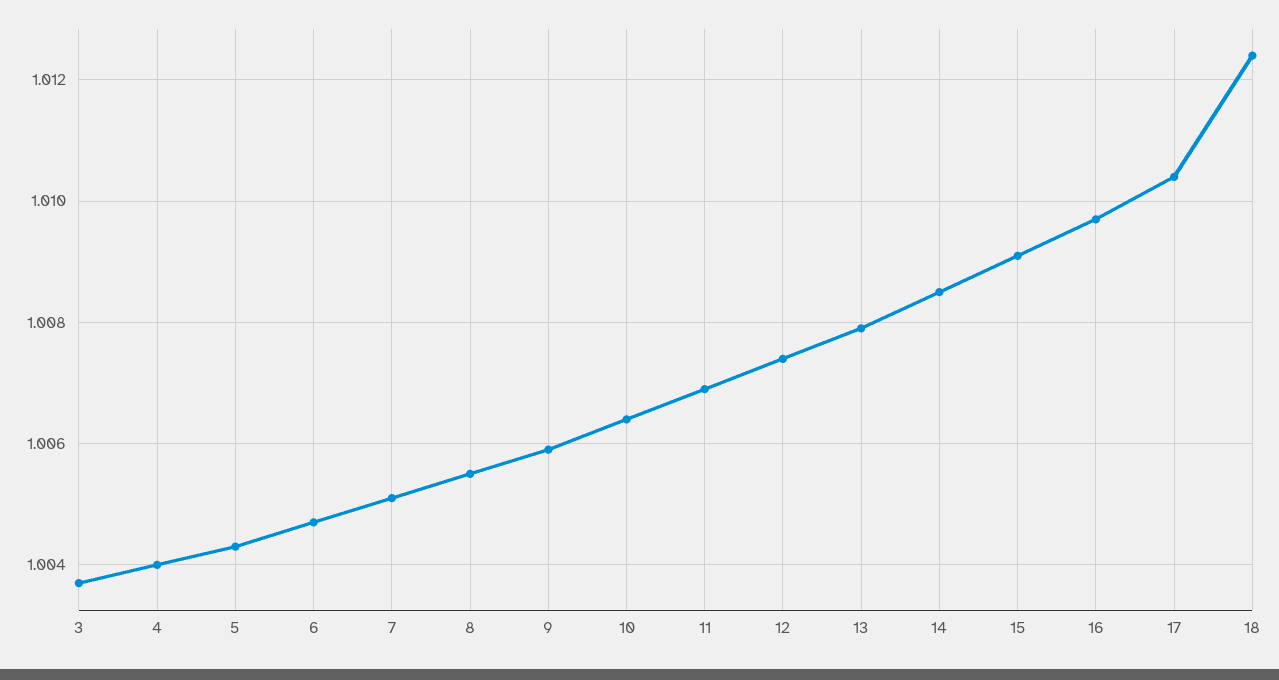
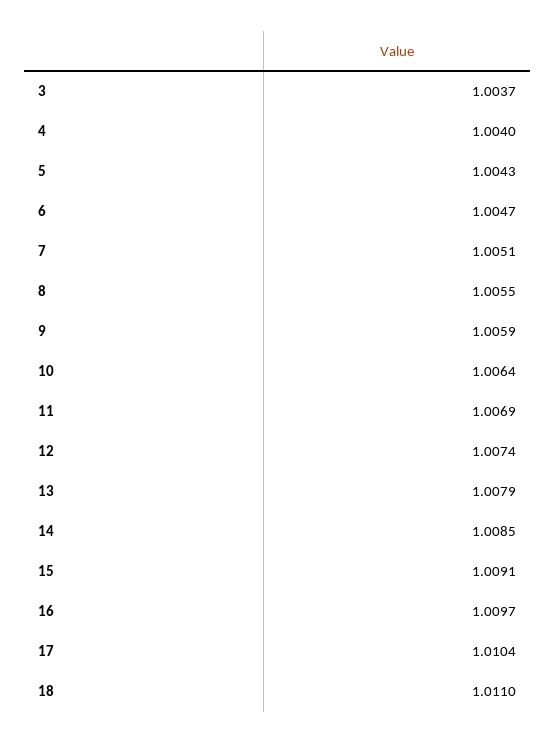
  {
    "3": 1.0037,
    "4": 1.004,
    "5": 1.0043,
    "6": 1.0047,
    "7": 1.0051,
    "8": 1.0055,
    "9": 1.0059,
    "10": 1.0064,
    "11": 1.0069,
    "12": 1.0074,
    "13": 1.0079,
    "14": 1.0085,
    "15": 1.0091,
    "16": 1.0097,
    "17": 1.0104,
-   "18": 1.0125
+   "18": 1.011
  }

